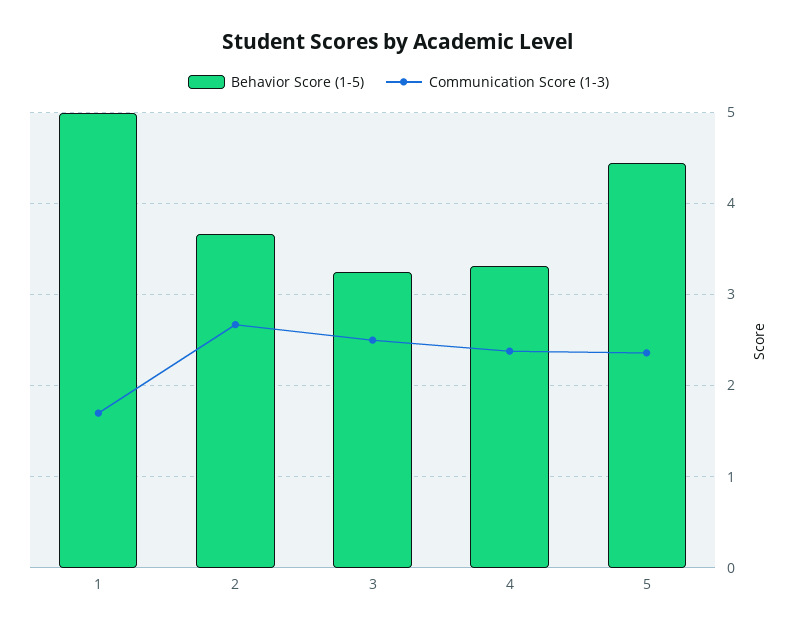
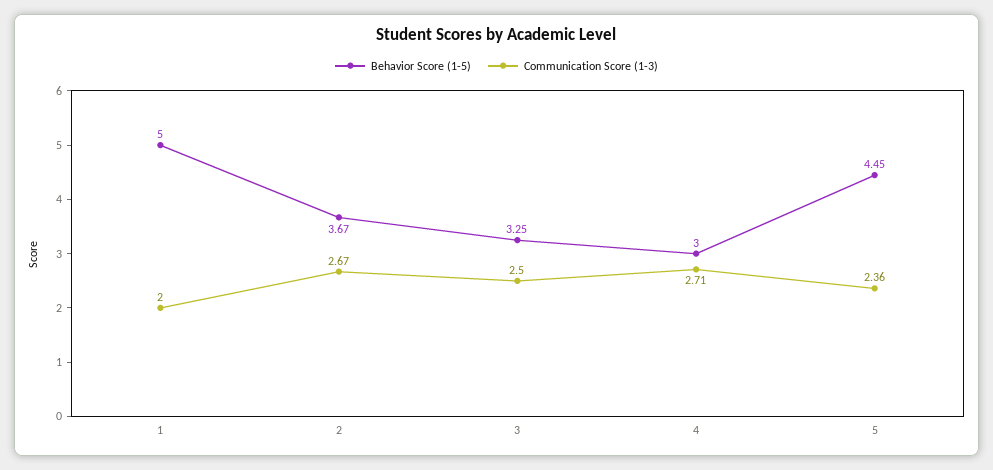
  {
    "Behavior Score (1-5)": {
      "1": 5,
      "2": 3.67,
      "3": 3.25,
-     "4": 3.3,
+     "4": 3,
      "5": 4.45
    },
    "Communication Score (1-3)": {
-     "1": 1.7,
+     "1": 2,
      "2": 2.67,
      "3": 2.5,
-     "4": 2.4,
+     "4": 2.71,
      "5": 2.36
    }
  }

